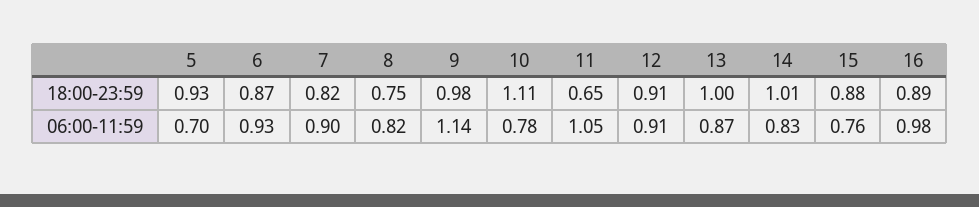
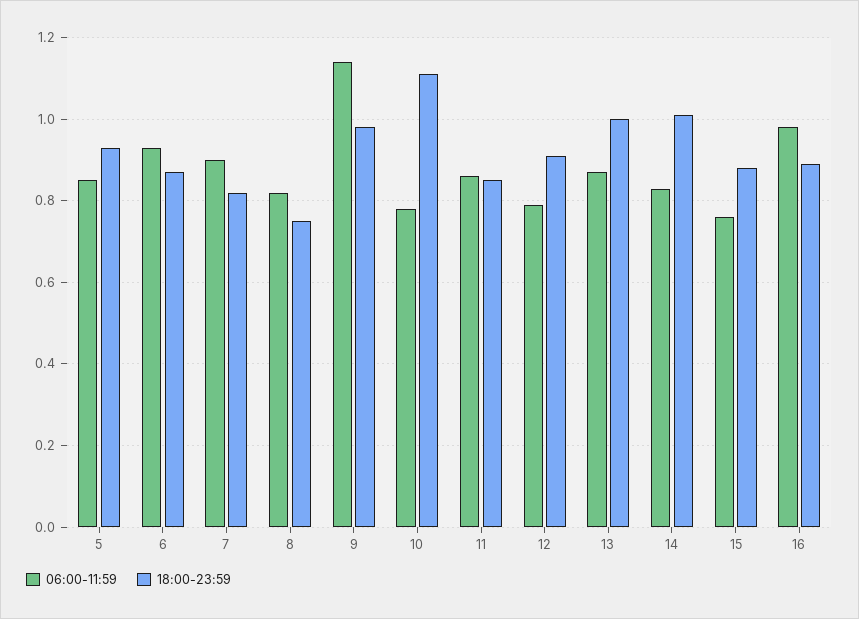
  {
    "18:00-23:59": {
      "5": 0.93,
      "6": 0.87,
      "7": 0.82,
      "8": 0.75,
      "9": 0.98,
      "10": 1.11,
-     "11": 0.65,
+     "11": 0.85,
      "12": 0.91,
      "13": 1,
      "14": 1.01,
      "15": 0.88,
      "16": 0.89
    },
    "06:00-11:59": {
-     "5": 0.7,
+     "5": 0.85,
      "6": 0.93,
      "7": 0.9,
      "8": 0.82,
      "9": 1.14,
      "10": 0.78,
-     "11": 1.05,
+     "11": 0.85,
-     "12": 0.91,
+     "12": 0.8,
      "13": 0.87,
      "14": 0.83,
      "15": 0.76,
      "16": 0.98
    }
  }

